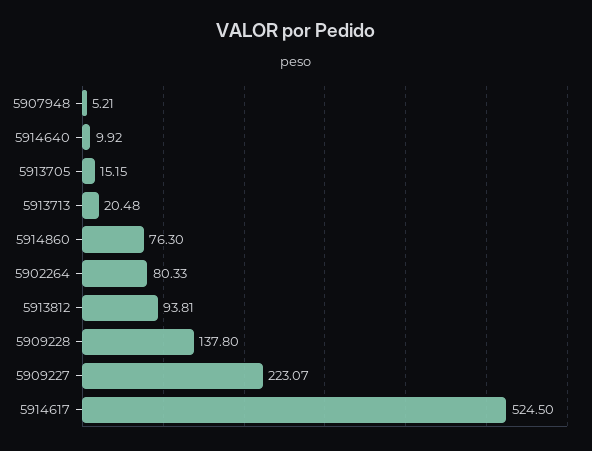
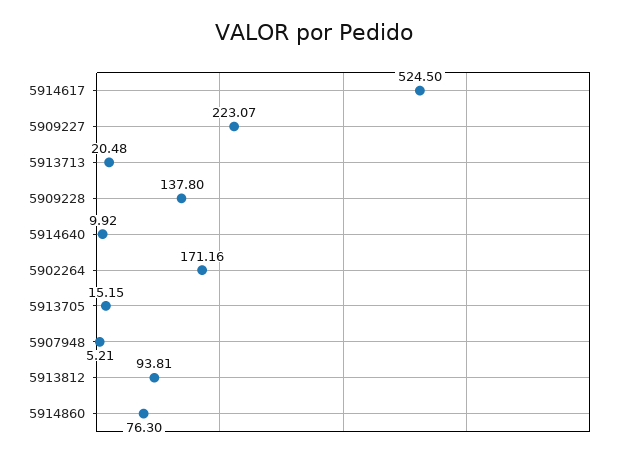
  {
    "5907948": 5.21,
    "5914640": 9.92,
    "5913705": 15.15,
    "5913713": 20.48,
    "5914860": 76.3,
-   "5902264": 80.33,
+   "5902264": 171.16,
    "5913812": 93.81,
    "5909228": 137.8,
    "5909227": 223.07,
    "5914617": 524.5
  }

